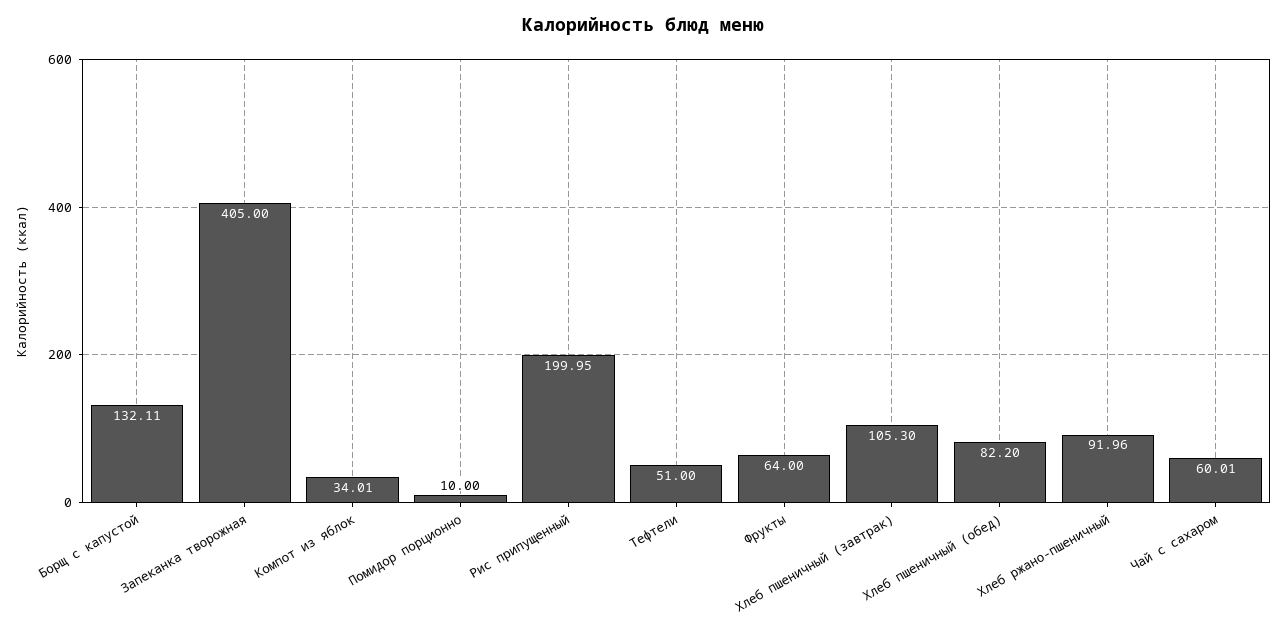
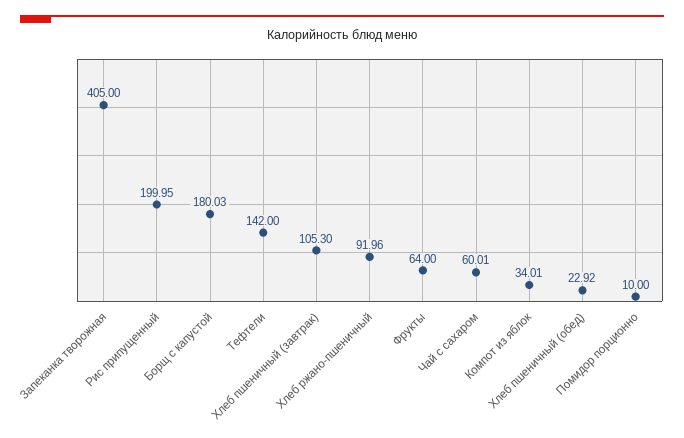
  {
-   "Борщ с капустой": 132.11,
+   "Борщ с капустой": 180.03,
    "Запеканка творожная": 405,
    "Компот из яблок": 34.01,
    "Помидор порционно": 10,
    "Рис припущенный": 199.95,
-   "Тефтели": 51,
+   "Тефтели": 142,
    "Фрукты": 64,
    "Хлеб пшеничный (завтрак)": 105.3,
-   "Хлеб пшеничный (обед)": 82.2,
+   "Хлеб пшеничный (обед)": 22.92,
    "Хлеб ржано-пшеничный": 91.96,
    "Чай с сахаром": 60.01
  }

